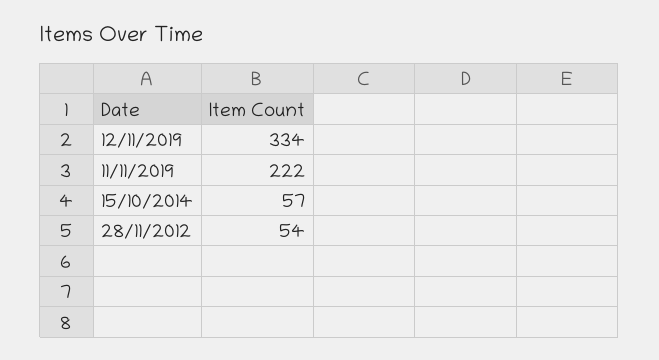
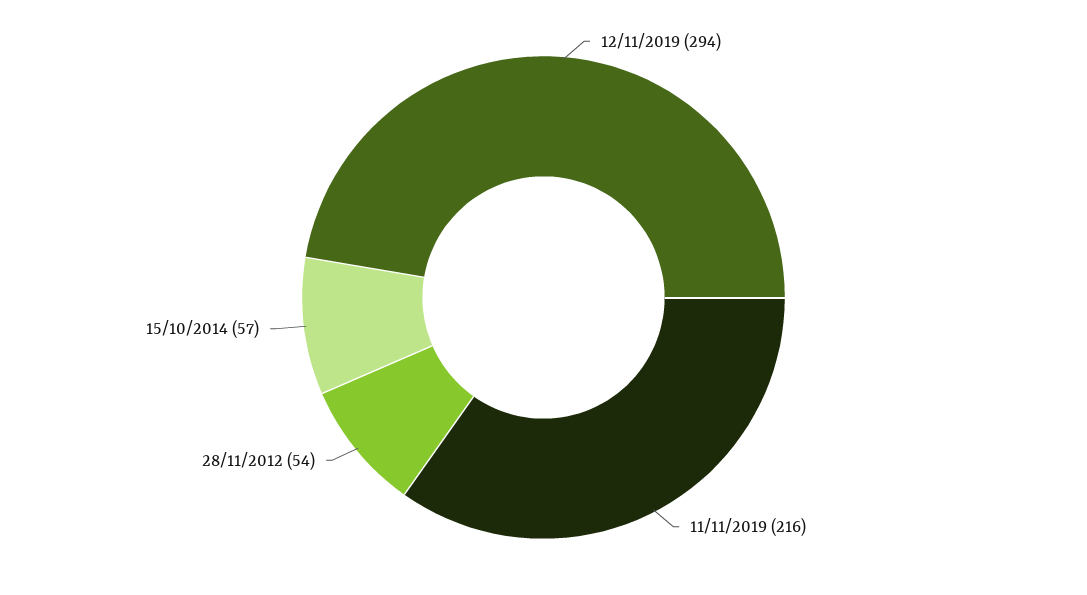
  {
-   "12/11/2019": 334,
+   "12/11/2019": 294,
-   "11/11/2019": 222,
+   "11/11/2019": 216,
    "15/10/2014": 57,
    "28/11/2012": 54
  }

